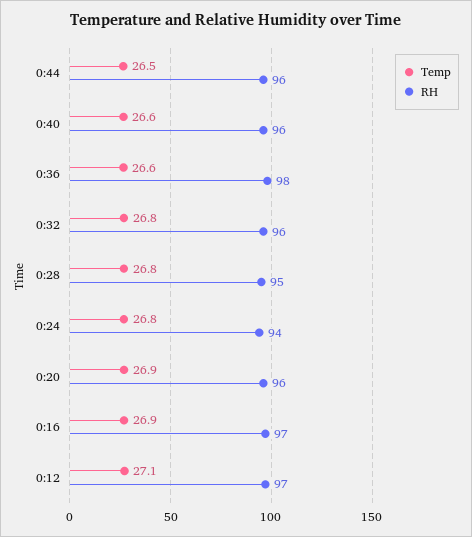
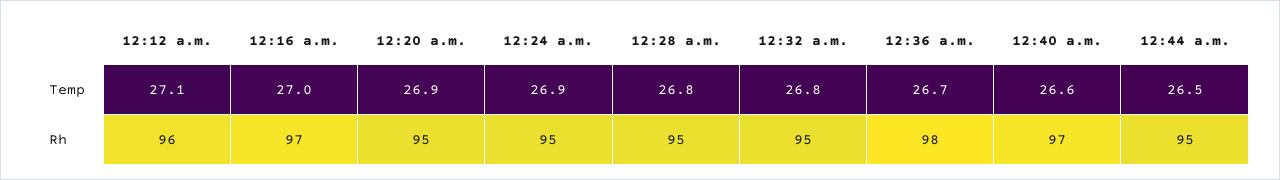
  {
    "Temp": {
      "0:44": 26.5,
      "0:40": 26.6,
-     "0:36": 26.6,
+     "0:36": 26.7,
      "0:32": 26.8,
      "0:28": 26.8,
-     "0:24": 26.8,
+     "0:24": 26.9,
      "0:20": 26.9,
-     "0:16": 26.9,
+     "0:16": 27,
      "0:12": 27.1
    },
    "RH": {
-     "0:44": 96,
+     "0:44": 95,
-     "0:40": 96,
+     "0:40": 97,
      "0:36": 98,
-     "0:32": 96,
+     "0:32": 95,
      "0:28": 95,
-     "0:24": 94,
+     "0:24": 95,
-     "0:20": 96,
+     "0:20": 95,
      "0:16": 97,
-     "0:12": 97
+     "0:12": 96
    }
  }

